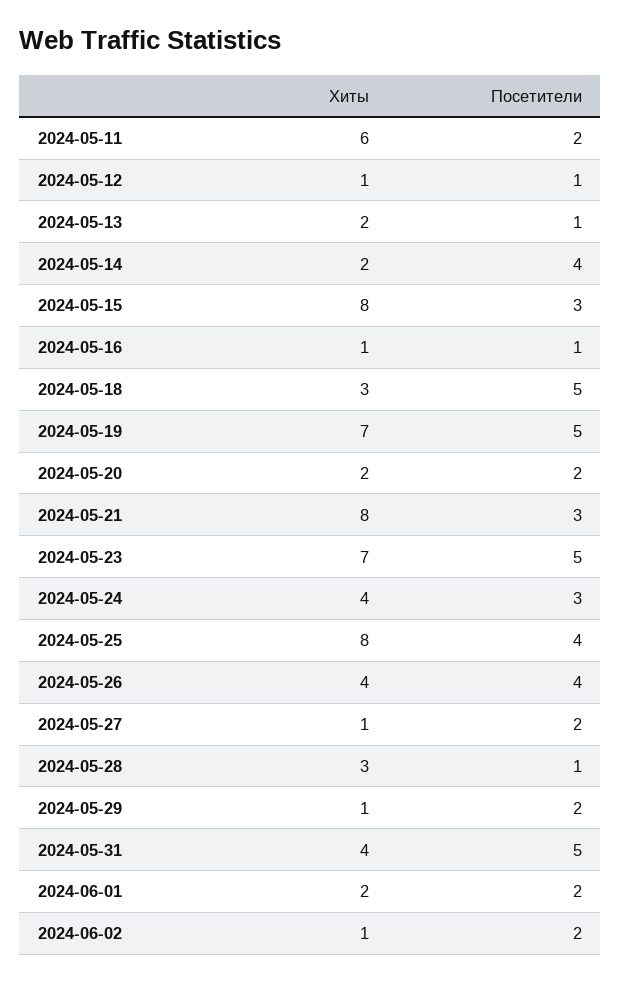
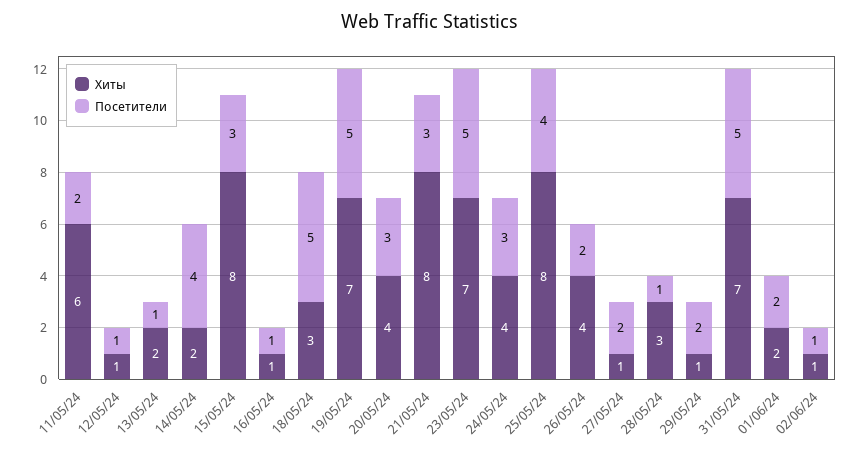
  {
    "Хиты": {
      "2024-05-11": 6,
      "2024-05-12": 1,
      "2024-05-13": 2,
      "2024-05-14": 2,
      "2024-05-15": 8,
      "2024-05-16": 1,
      "2024-05-18": 3,
      "2024-05-19": 7,
-     "2024-05-20": 2,
+     "2024-05-20": 4,
      "2024-05-21": 8,
      "2024-05-23": 7,
      "2024-05-24": 4,
      "2024-05-25": 8,
      "2024-05-26": 4,
      "2024-05-27": 1,
      "2024-05-28": 3,
      "2024-05-29": 1,
-     "2024-05-31": 4,
+     "2024-05-31": 7,
      "2024-06-01": 2,
      "2024-06-02": 1
    },
    "Посетители": {
      "2024-05-11": 2,
      "2024-05-12": 1,
      "2024-05-13": 1,
      "2024-05-14": 4,
      "2024-05-15": 3,
      "2024-05-16": 1,
      "2024-05-18": 5,
      "2024-05-19": 5,
-     "2024-05-20": 2,
+     "2024-05-20": 3,
      "2024-05-21": 3,
      "2024-05-23": 5,
      "2024-05-24": 3,
      "2024-05-25": 4,
-     "2024-05-26": 4,
+     "2024-05-26": 2,
      "2024-05-27": 2,
      "2024-05-28": 1,
      "2024-05-29": 2,
      "2024-05-31": 5,
      "2024-06-01": 2,
-     "2024-06-02": 2
+     "2024-06-02": 1
    }
  }

